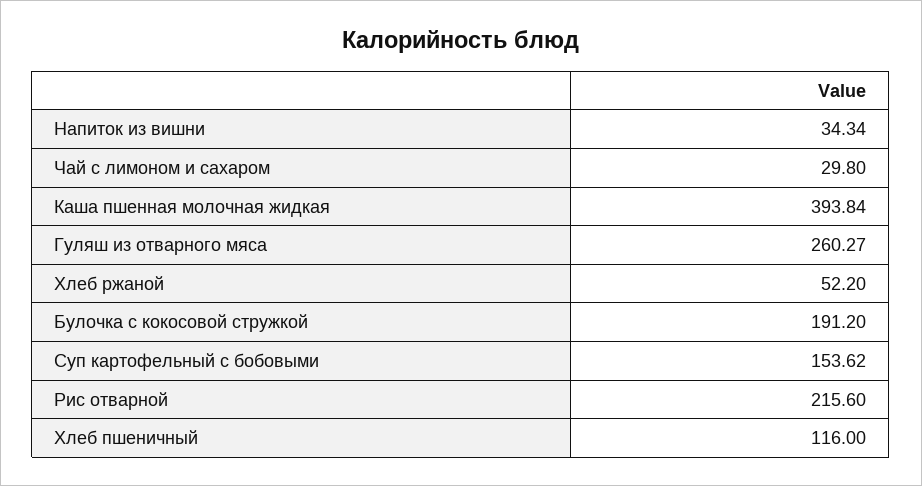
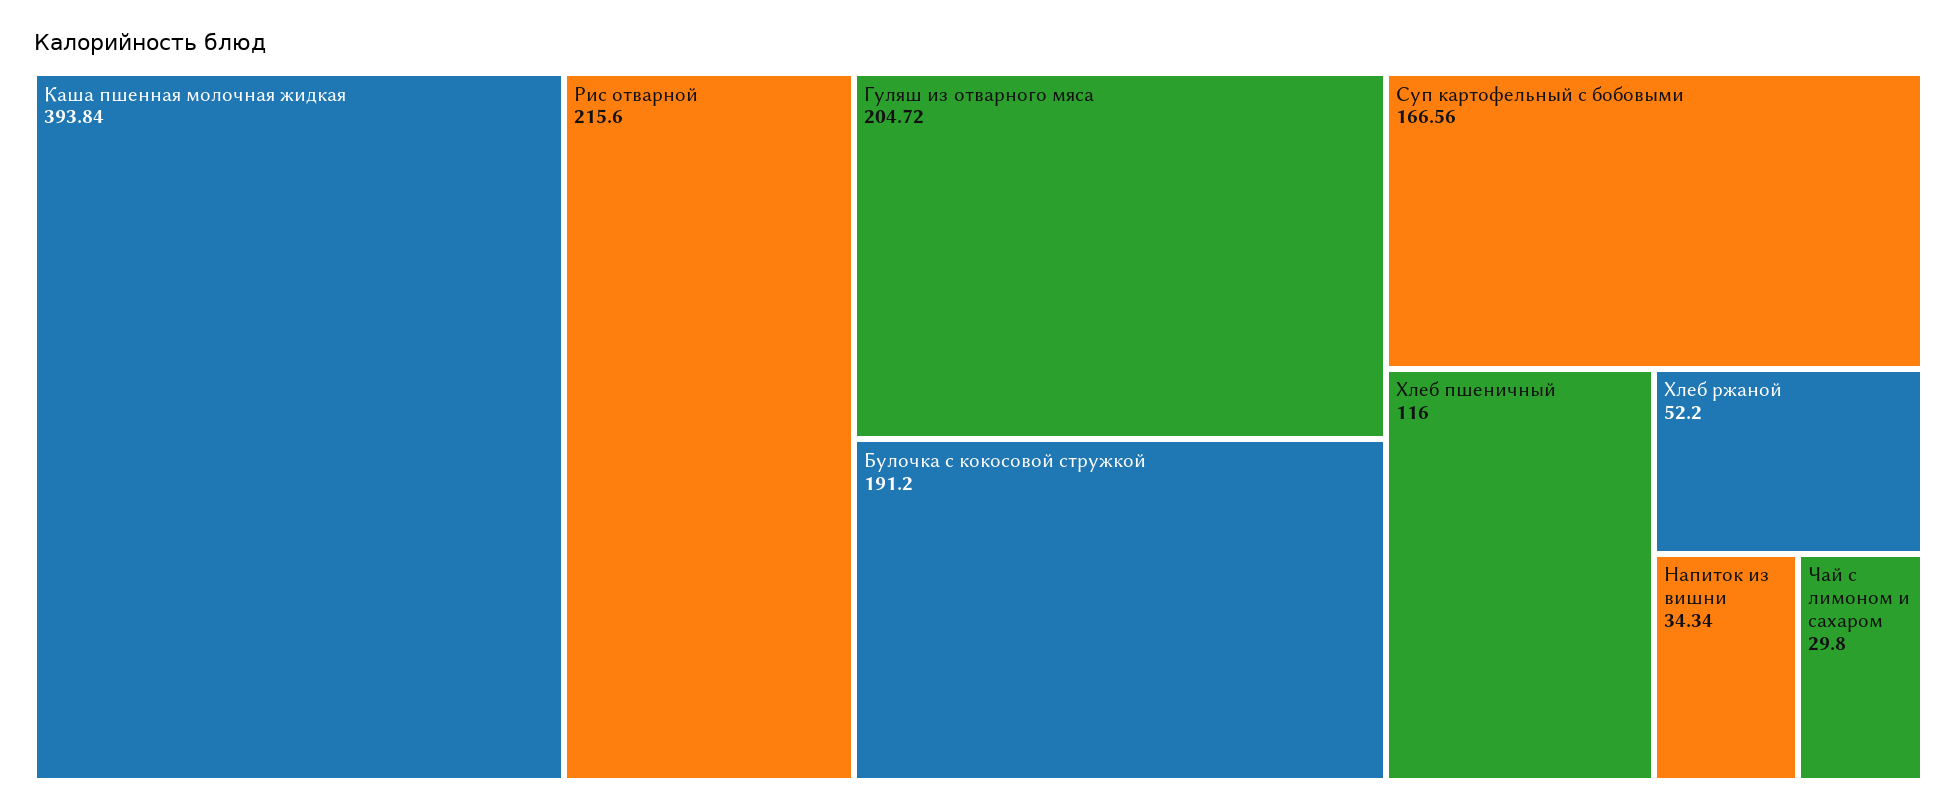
  {
    "Напиток из вишни": 34.34,
    "Чай с лимоном и сахаром": 29.8,
    "Каша пшенная молочная жидкая": 393.84,
-   "Гуляш из отварного мяса": 260.27,
+   "Гуляш из отварного мяса": 204.72,
    "Хлеб ржаной": 52.2,
    "Булочка с кокосовой стружкой": 191.2,
-   "Суп картофельный с бобовыми": 153.62,
+   "Суп картофельный с бобовыми": 166.56,
    "Рис отварной": 215.6,
    "Хлеб пшеничный": 116
  }

